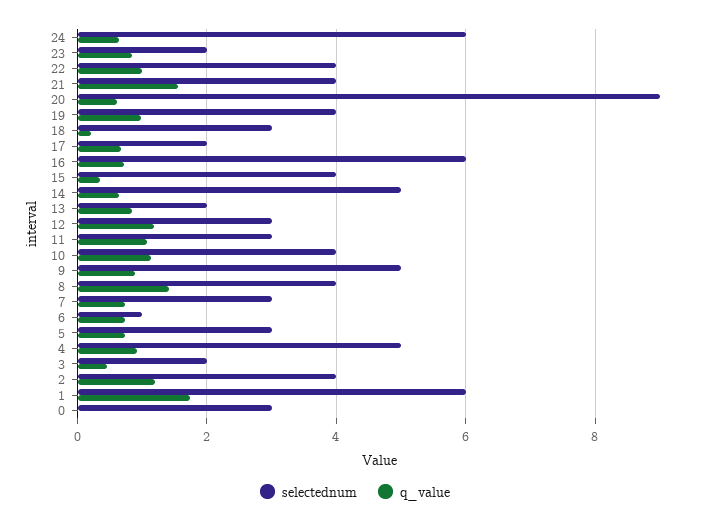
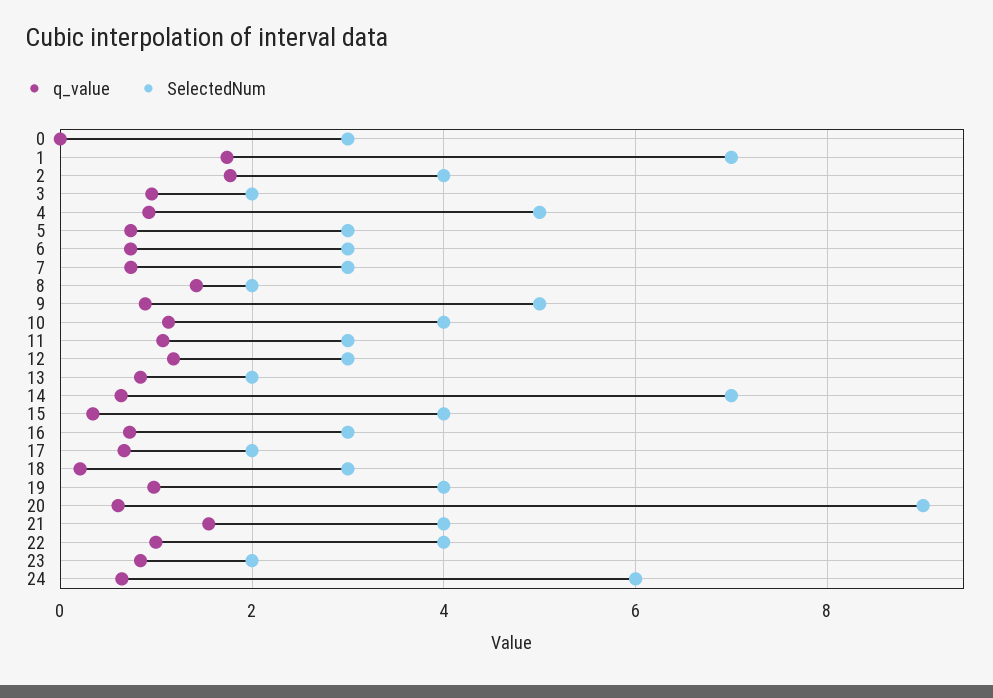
  {
    "selectednum": {
      "24": 6,
      "23": 2,
      "22": 4,
      "21": 4,
      "20": 9,
      "19": 4,
      "18": 3,
      "17": 2,
-     "16": 6,
+     "16": 3,
      "15": 4,
-     "14": 5,
+     "14": 7,
      "13": 2,
      "12": 3,
      "11": 3,
      "10": 4,
      "9": 5,
-     "8": 4,
+     "8": 2,
      "7": 3,
-     "6": 1,
+     "6": 3,
      "5": 3,
      "4": 5,
      "3": 2,
      "2": 4,
-     "1": 6,
+     "1": 7,
      "0": 3
    },
    "q_value": {
      "24": 0.6,
      "23": 0.8,
      "22": 1,
      "21": 1.6,
      "20": 0.6,
      "19": 1,
      "18": 0.2,
      "17": 0.6,
      "16": 0.8,
      "15": 0.4,
      "14": 0.6,
      "13": 0.8,
      "12": 1.2,
      "11": 1,
      "10": 1.2,
      "9": 0.8,
      "8": 1.4,
      "7": 0.8,
      "6": 0.8,
      "5": 0.8,
      "4": 1,
-     "3": 0.4,
+     "3": 1,
-     "2": 1.2,
+     "2": 1.8,
      "1": 1.8,
      "0": 0
    }
  }

